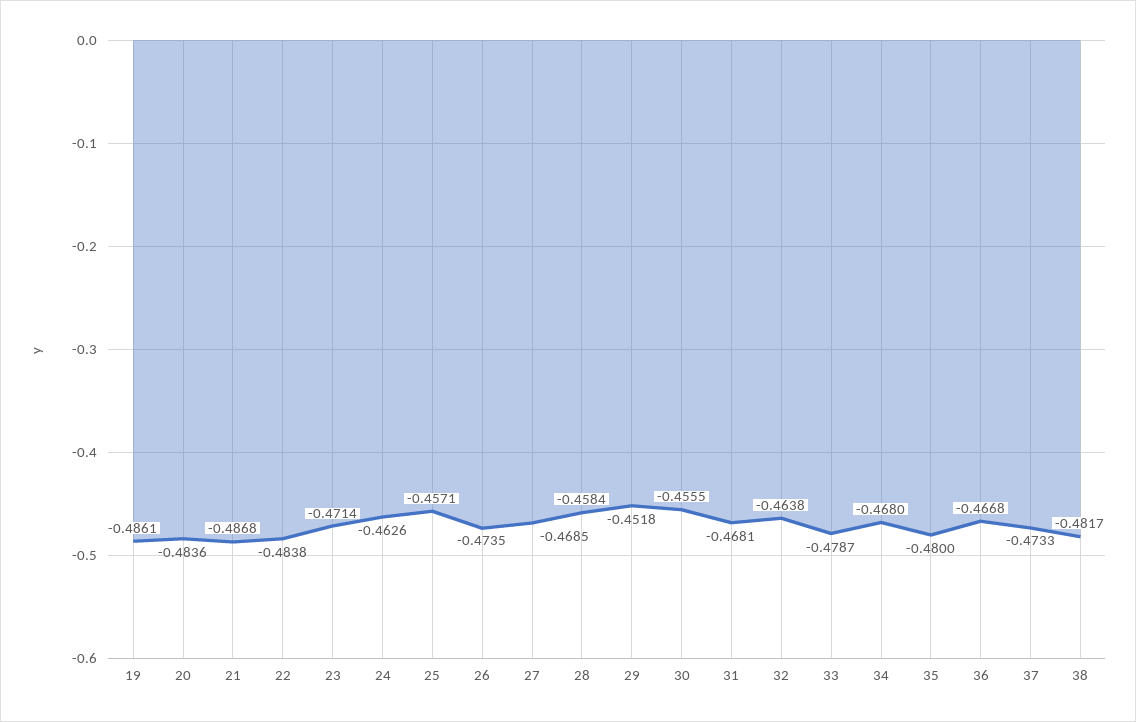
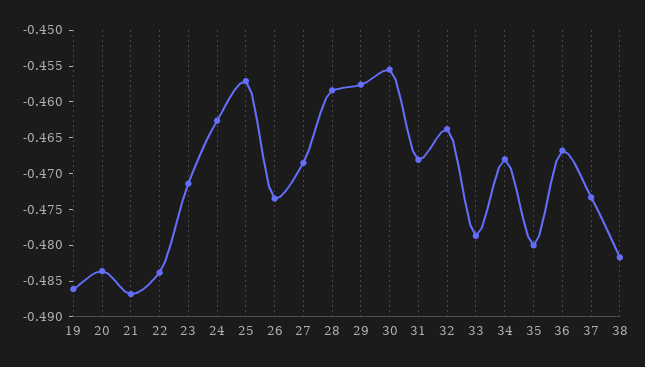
  {
    "19": -0.4861,
    "20": -0.4836,
    "21": -0.4868,
    "22": -0.4838,
    "23": -0.4714,
    "24": -0.4626,
    "25": -0.4571,
    "26": -0.4735,
    "27": -0.4685,
    "28": -0.4584,
-   "29": -0.4518,
+   "29": -0.4575,
    "30": -0.4555,
    "31": -0.4681,
    "32": -0.4638,
    "33": -0.4787,
    "34": -0.468,
    "35": -0.48,
    "36": -0.4668,
    "37": -0.4733,
    "38": -0.4817
  }

